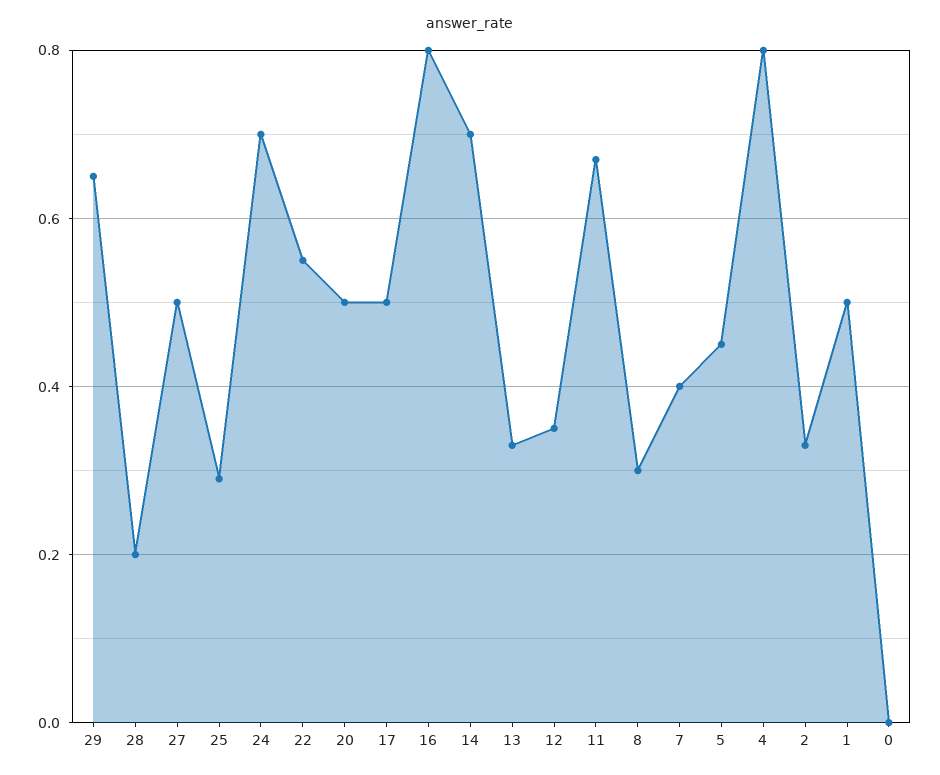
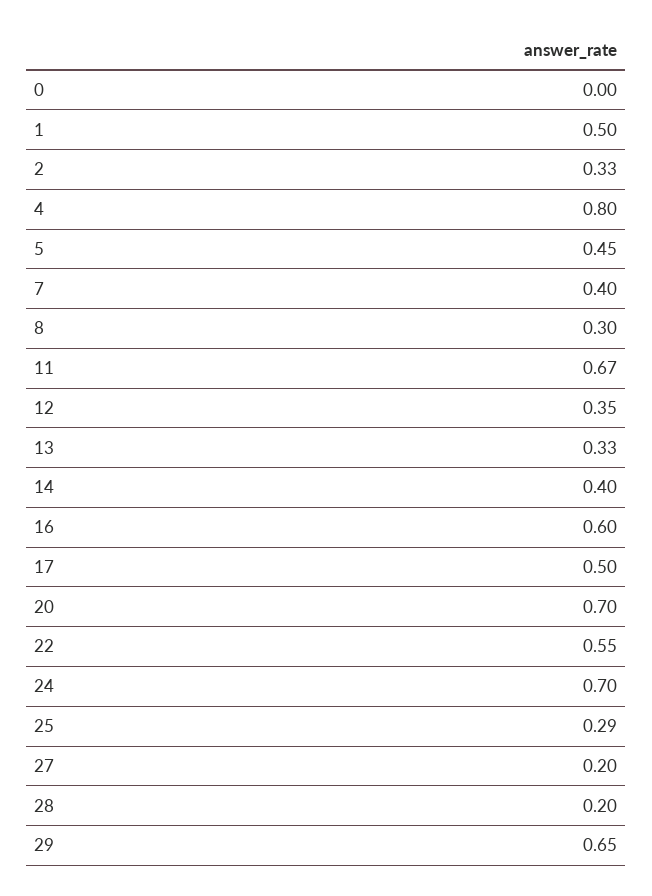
  {
    "29": 0.65,
    "28": 0.2,
-   "27": 0.5,
+   "27": 0.2,
    "25": 0.29,
    "24": 0.7,
    "22": 0.55,
-   "20": 0.5,
+   "20": 0.7,
    "17": 0.5,
-   "16": 0.8,
+   "16": 0.6,
-   "14": 0.7,
+   "14": 0.4,
    "13": 0.33,
    "12": 0.35,
    "11": 0.67,
    "8": 0.3,
    "7": 0.4,
    "5": 0.45,
    "4": 0.8,
    "2": 0.33,
    "1": 0.5,
    "0": 0
  }

